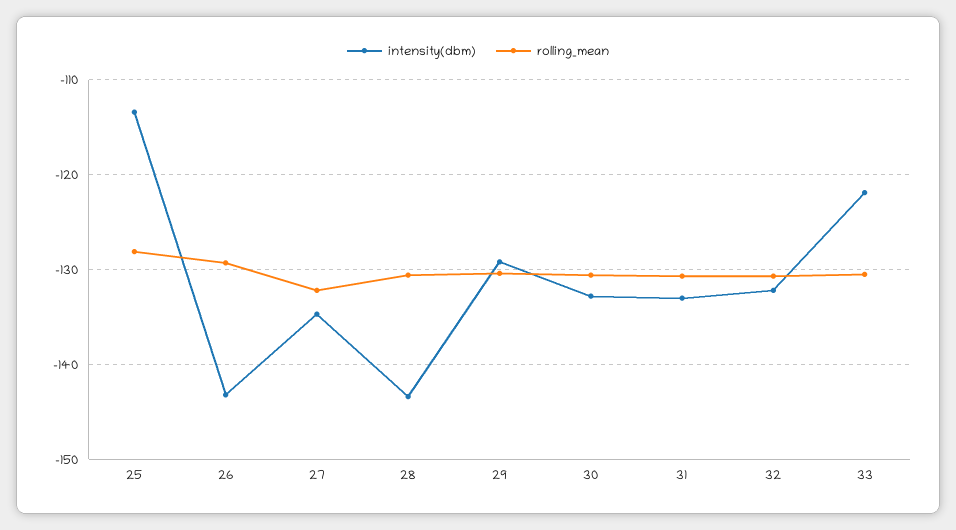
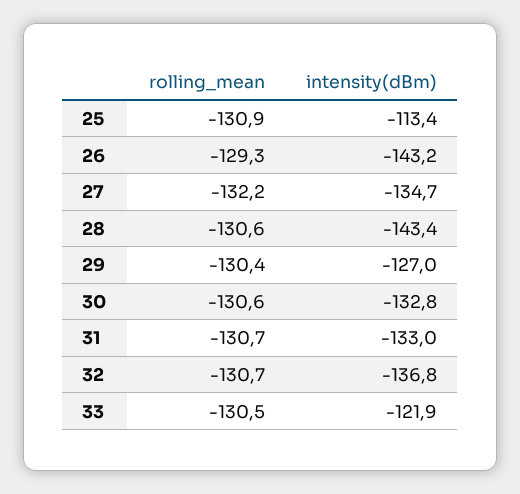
  {
    "intensity(dbm)": {
      "25": -113.4,
      "26": -143.2,
      "27": -134.7,
      "28": -143.4,
-     "29": -129,
+     "29": -127,
      "30": -132.8,
      "31": -133,
-     "32": -132,
+     "32": -136.8,
      "33": -121.9
    },
    "rolling_mean": {
-     "25": -128,
+     "25": -130.9,
      "26": -129.3,
      "27": -132.2,
      "28": -130.6,
      "29": -130.4,
      "30": -130.6,
      "31": -130.7,
      "32": -130.7,
      "33": -130.5
    }
  }

